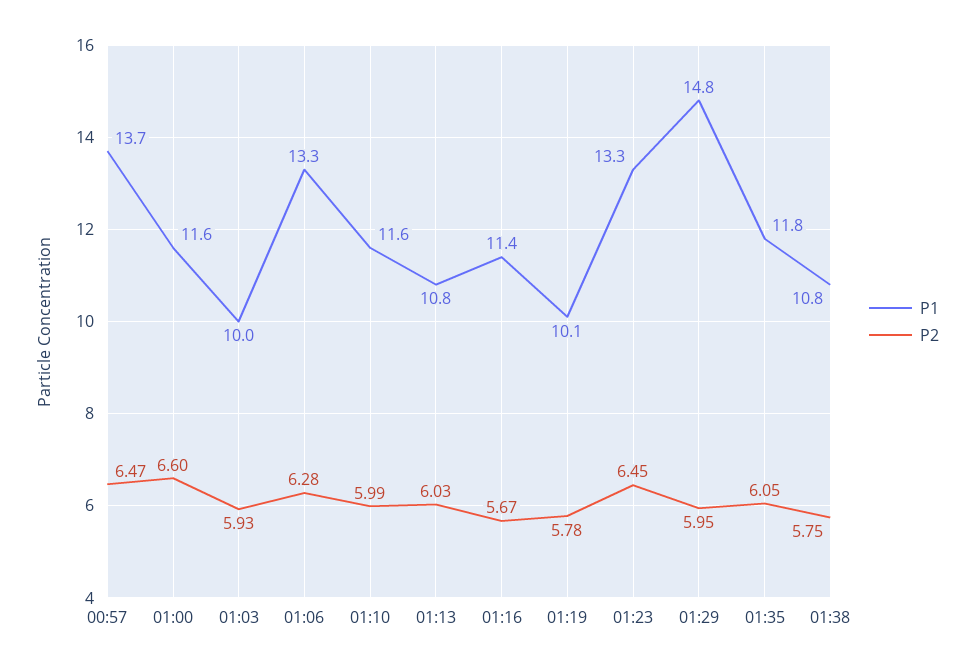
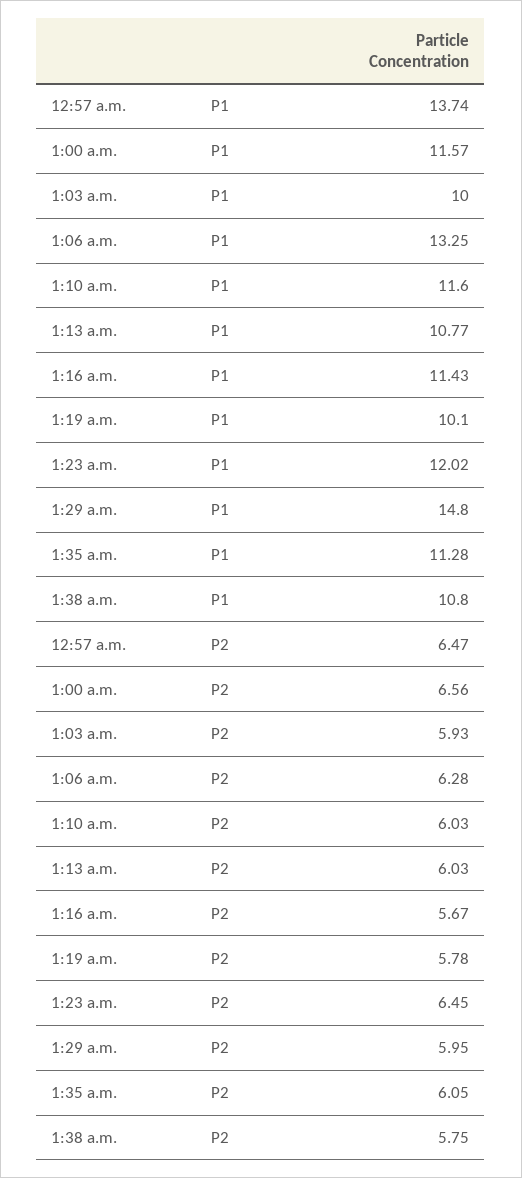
  {
    "P1": {
      "00:57": 13.74,
      "01:00": 11.57,
      "01:03": 10,
      "01:06": 13.25,
      "01:10": 11.6,
      "01:13": 10.77,
      "01:16": 11.43,
      "01:19": 10.1,
-     "01:23": 13.3,
+     "01:23": 12.02,
      "01:29": 14.8,
-     "01:35": 11.8,
+     "01:35": 11.28,
      "01:38": 10.8
    },
    "P2": {
      "00:57": 6.47,
-     "01:00": 6.6,
+     "01:00": 6.56,
      "01:03": 5.93,
      "01:06": 6.28,
-     "01:10": 5.99,
+     "01:10": 6.03,
      "01:13": 6.03,
      "01:16": 5.67,
      "01:19": 5.78,
      "01:23": 6.45,
      "01:29": 5.95,
      "01:35": 6.05,
      "01:38": 5.75
    }
  }

